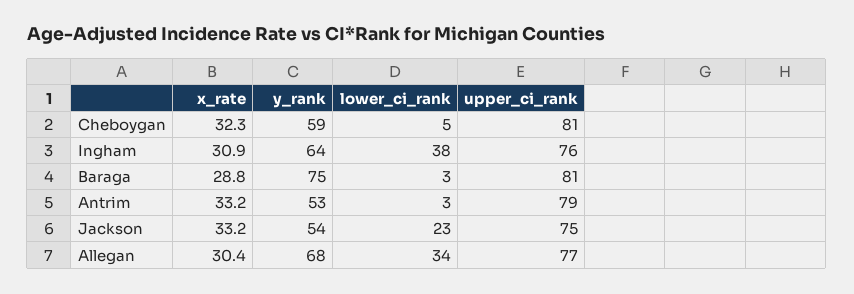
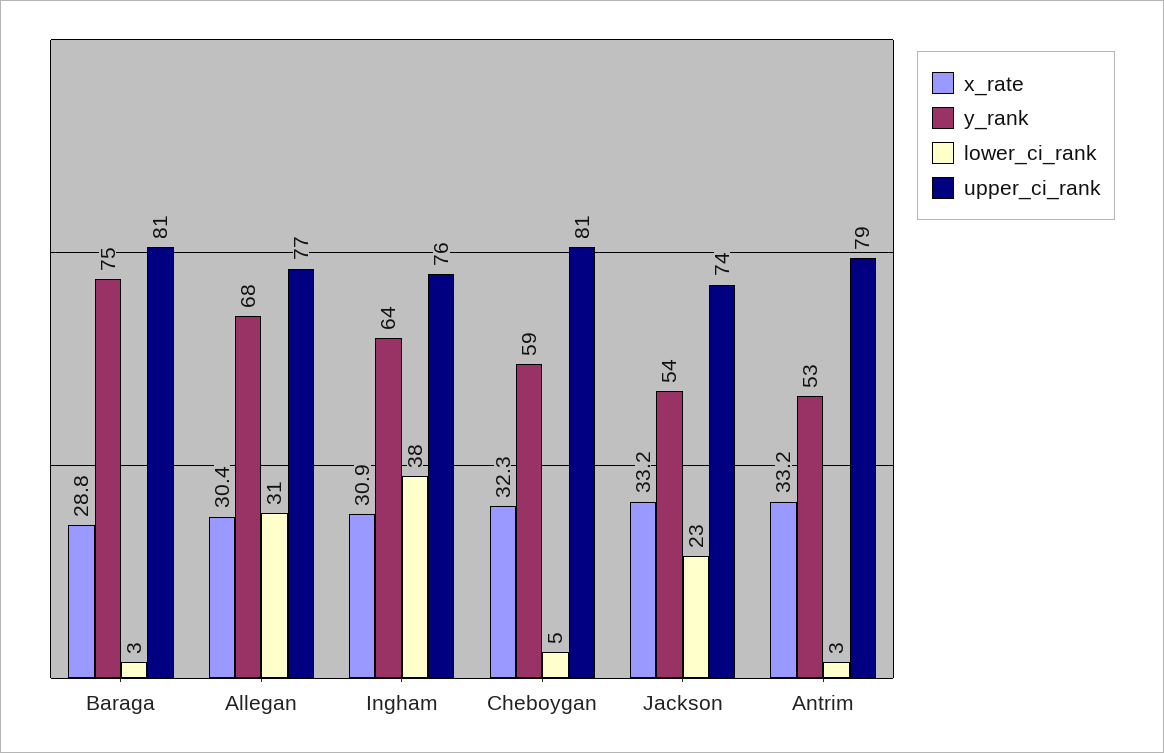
  {
    "x_rate": {
      "Cheboygan": 32.3,
      "Ingham": 30.9,
      "Baraga": 28.8,
      "Antrim": 33.2,
      "Jackson": 33.2,
      "Allegan": 30.4
    },
    "y_rank": {
      "Cheboygan": 59,
      "Ingham": 64,
      "Baraga": 75,
      "Antrim": 53,
      "Jackson": 54,
      "Allegan": 68
    },
    "lower_ci_rank": {
      "Cheboygan": 5,
      "Ingham": 38,
      "Baraga": 3,
      "Antrim": 3,
      "Jackson": 23,
-     "Allegan": 34
+     "Allegan": 31
    },
    "upper_ci_rank": {
      "Cheboygan": 81,
      "Ingham": 76,
      "Baraga": 81,
      "Antrim": 79,
-     "Jackson": 75,
+     "Jackson": 74,
      "Allegan": 77
    }
  }

